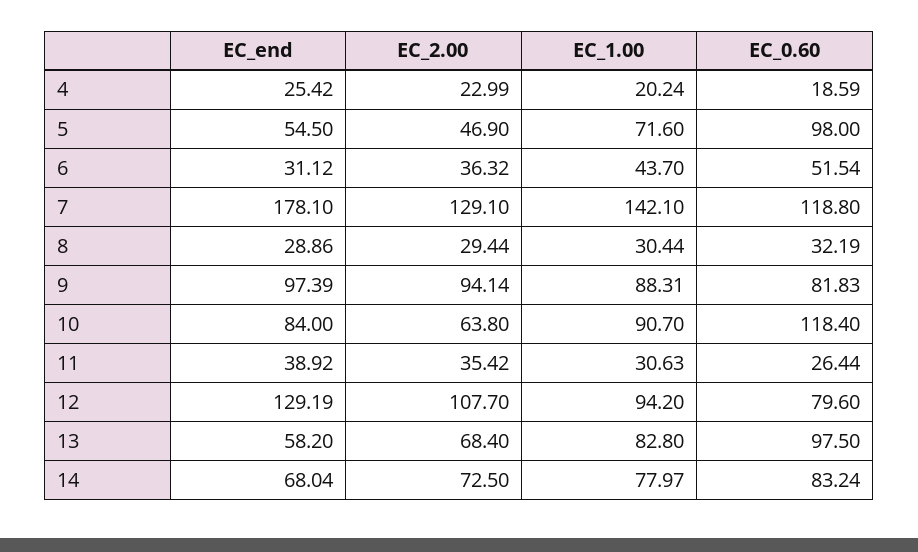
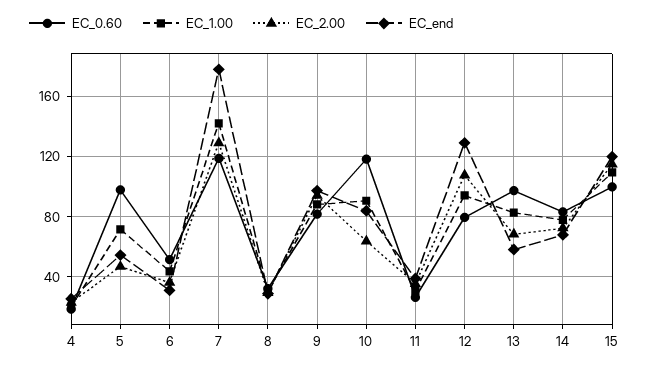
  {
    "EC_end": {
      "4": 25.42,
      "5": 54.5,
      "6": 31.12,
      "7": 178.1,
      "8": 28.86,
      "9": 97.39,
      "10": 84,
      "11": 38.92,
      "12": 129.19,
      "13": 58.2,
-     "14": 68.04
+     "14": 68.04,
+     "15": 120
    },
    "EC_2.00": {
      "4": 22.99,
      "5": 46.9,
      "6": 36.32,
      "7": 129.1,
      "8": 29.44,
      "9": 94.14,
      "10": 63.8,
      "11": 35.42,
      "12": 107.7,
      "13": 68.4,
-     "14": 72.5
+     "14": 72.5,
+     "15": 115
    },
    "EC_1.00": {
      "4": 20.24,
      "5": 71.6,
      "6": 43.7,
      "7": 142.1,
      "8": 30.44,
      "9": 88.31,
      "10": 90.7,
      "11": 30.63,
      "12": 94.2,
      "13": 82.8,
-     "14": 77.97
+     "14": 77.97,
+     "15": 110
    },
    "EC_0.60": {
      "4": 18.59,
      "5": 98,
      "6": 51.54,
      "7": 118.8,
      "8": 32.19,
      "9": 81.83,
      "10": 118.4,
      "11": 26.44,
      "12": 79.6,
      "13": 97.5,
-     "14": 83.24
+     "14": 83.24,
+     "15": 100
    }
  }

